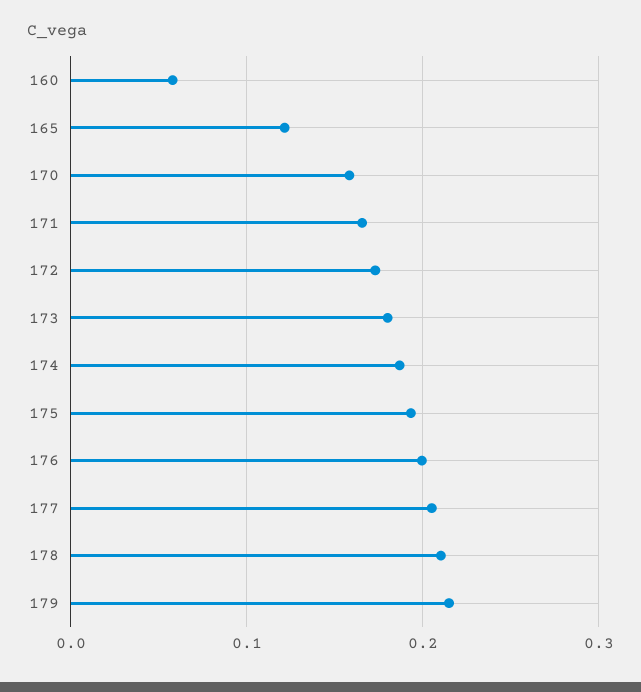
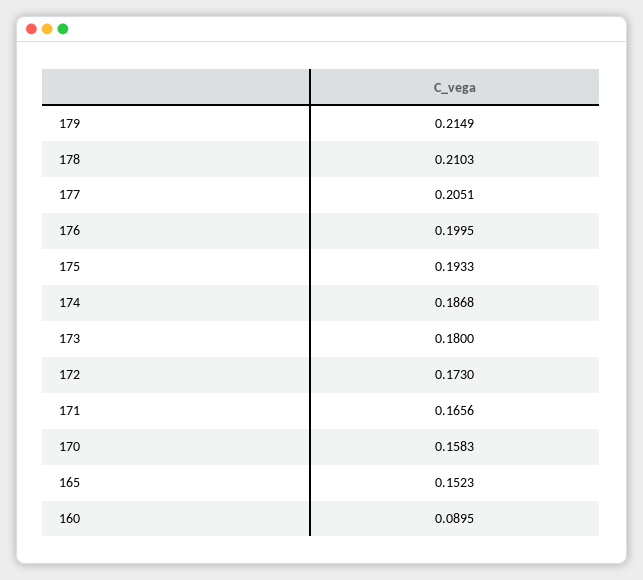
  {
-   "160": 0.06,
+   "160": 0.0895,
-   "165": 0.12,
+   "165": 0.1523,
    "170": 0.1583,
    "171": 0.1656,
    "172": 0.173,
    "173": 0.18,
    "174": 0.1868,
    "175": 0.1933,
    "176": 0.1995,
    "177": 0.2051,
    "178": 0.2103,
    "179": 0.2149
  }

